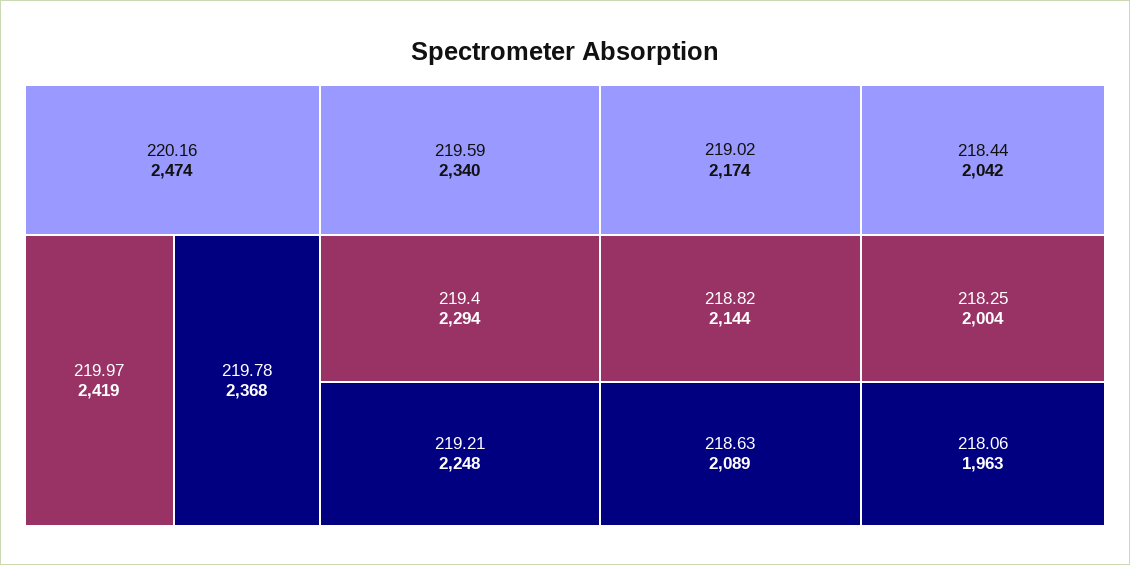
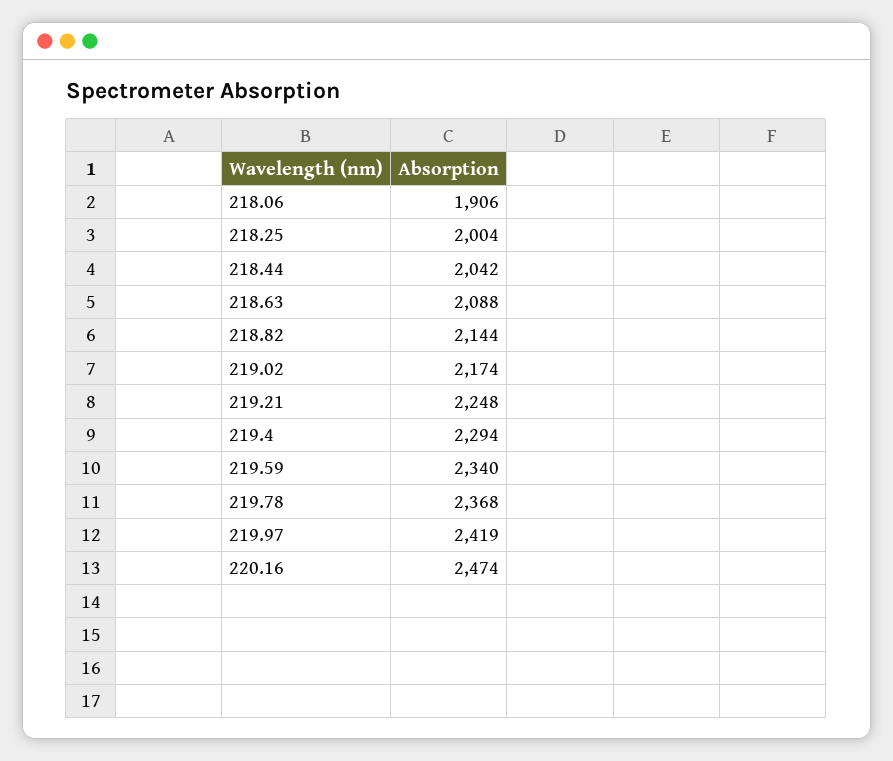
  {
    "220.16": 2474,
    "219.97": 2419,
    "219.78": 2368,
    "219.59": 2340,
    "219.4": 2294,
    "219.21": 2248,
    "219.02": 2174,
    "218.82": 2144,
-   "218.63": 2089,
+   "218.63": 2088,
    "218.44": 2042,
    "218.25": 2004,
-   "218.06": 1963
+   "218.06": 1906
  }

